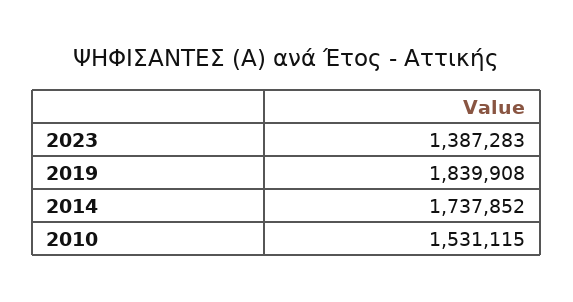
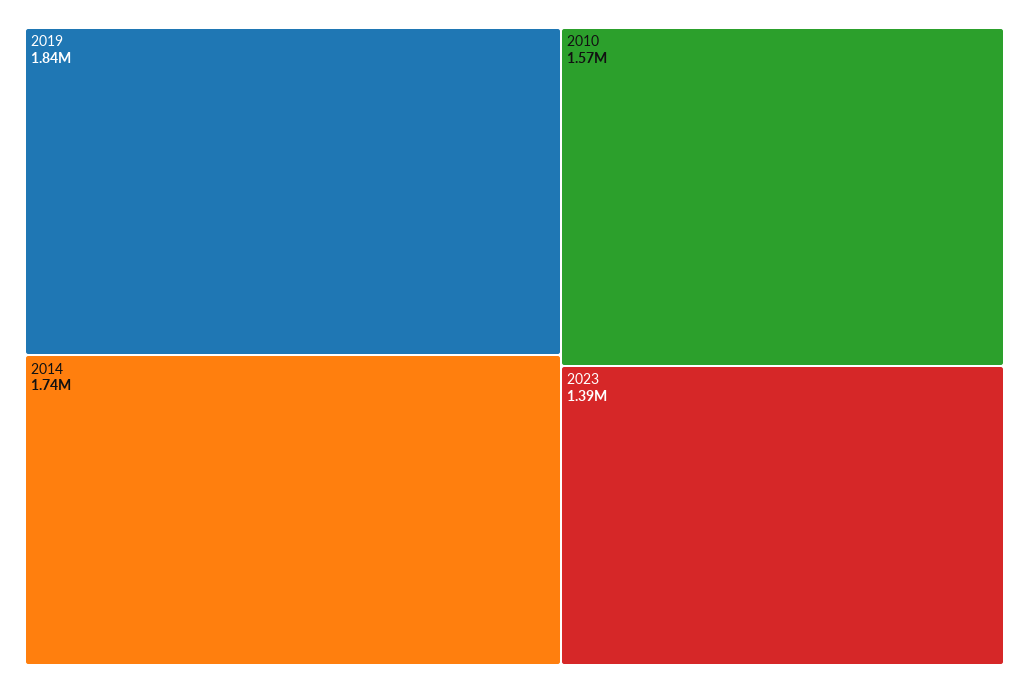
  {
    "2023": 1387283,
    "2019": 1839908,
    "2014": 1737852,
-   "2010": 1531115
+   "2010": 1570000
  }

